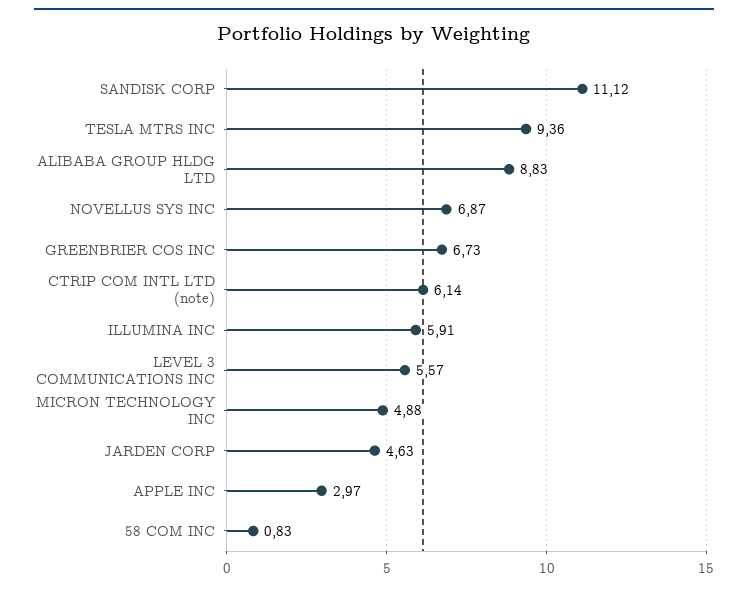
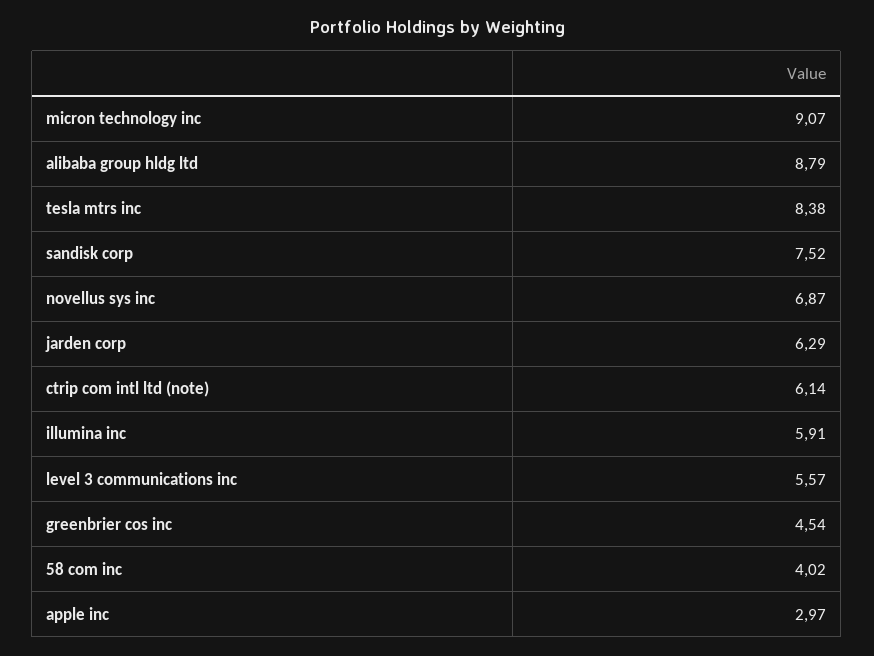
  {
-   "SANDISK CORP": 11.12,
+   "SANDISK CORP": 7.52,
-   "TESLA MTRS INC": 9.36,
+   "TESLA MTRS INC": 8.38,
-   "ALIBABA GROUP HLDG LTD": 8.83,
+   "ALIBABA GROUP HLDG LTD": 8.79,
    "NOVELLUS SYS INC": 6.87,
-   "GREENBRIER COS INC": 6.73,
+   "GREENBRIER COS INC": 4.54,
    "CTRIP COM INTL LTD (note)": 6.14,
    "ILLUMINA INC": 5.91,
    "LEVEL 3 COMMUNICATIONS INC": 5.57,
-   "MICRON TECHNOLOGY INC": 4.88,
+   "MICRON TECHNOLOGY INC": 9.07,
-   "JARDEN CORP": 4.63,
+   "JARDEN CORP": 6.29,
    "APPLE INC": 2.97,
-   "58 COM INC": 0.83
+   "58 COM INC": 4.02
  }

